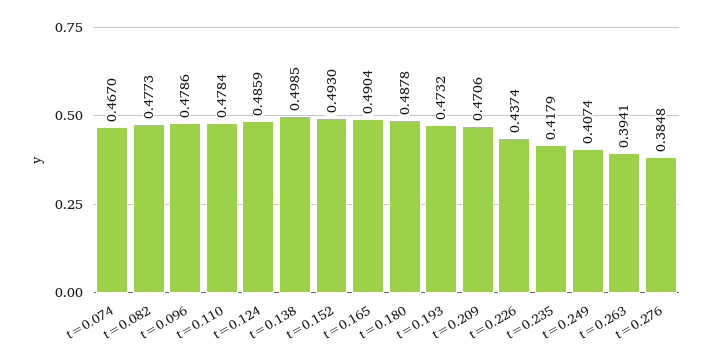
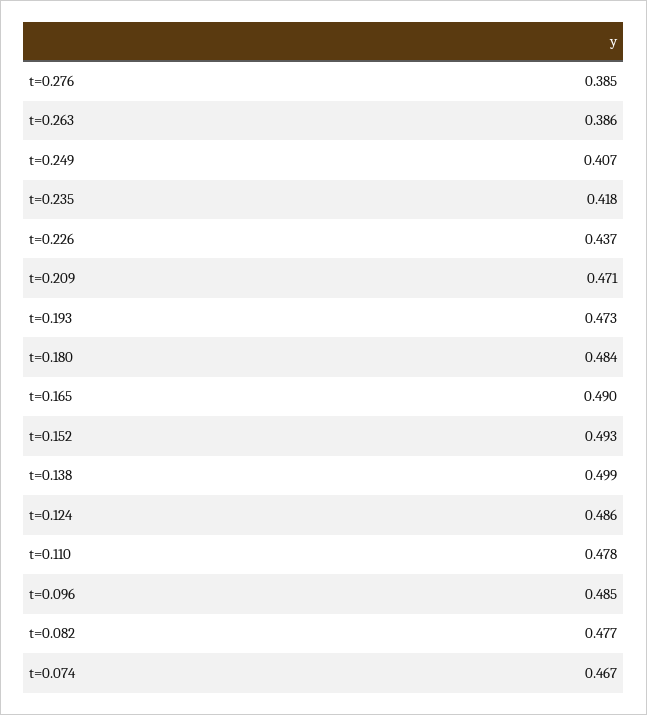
  {
    "t=0.074": 0.467,
    "t=0.082": 0.4773,
-   "t=0.096": 0.4786,
+   "t=0.096": 0.485,
    "t=0.110": 0.4784,
    "t=0.124": 0.4859,
    "t=0.138": 0.4985,
    "t=0.152": 0.493,
    "t=0.165": 0.4904,
-   "t=0.180": 0.4878,
+   "t=0.180": 0.484,
    "t=0.193": 0.4732,
    "t=0.209": 0.4706,
    "t=0.226": 0.4374,
    "t=0.235": 0.4179,
    "t=0.249": 0.4074,
-   "t=0.263": 0.3941,
+   "t=0.263": 0.386,
    "t=0.276": 0.3848
  }

